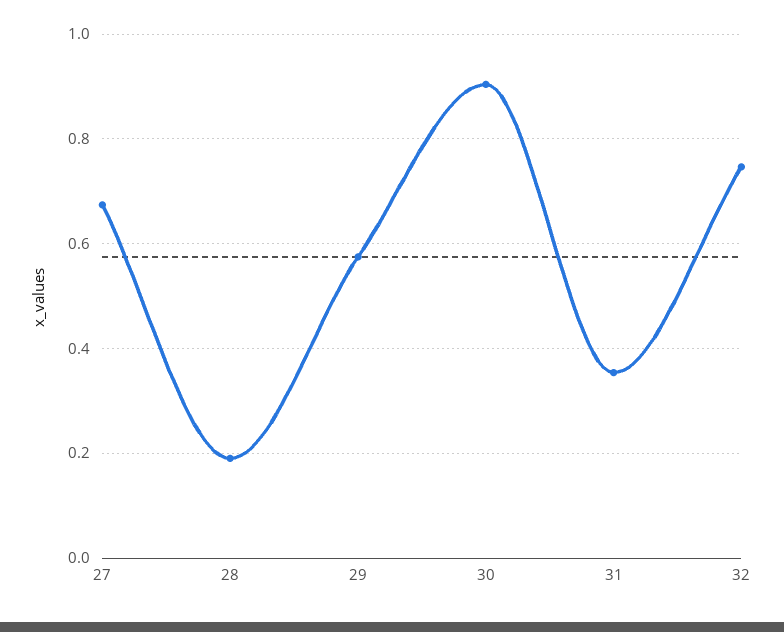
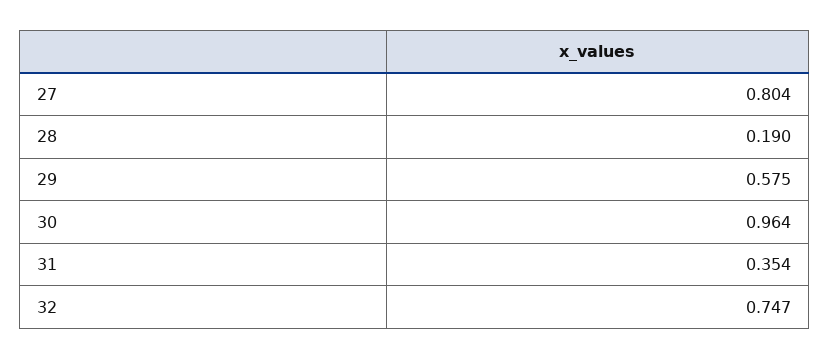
  {
-   "27": 0.68,
+   "27": 0.804,
    "28": 0.19,
    "29": 0.575,
-   "30": 0.9,
+   "30": 0.964,
    "31": 0.354,
    "32": 0.747
  }

